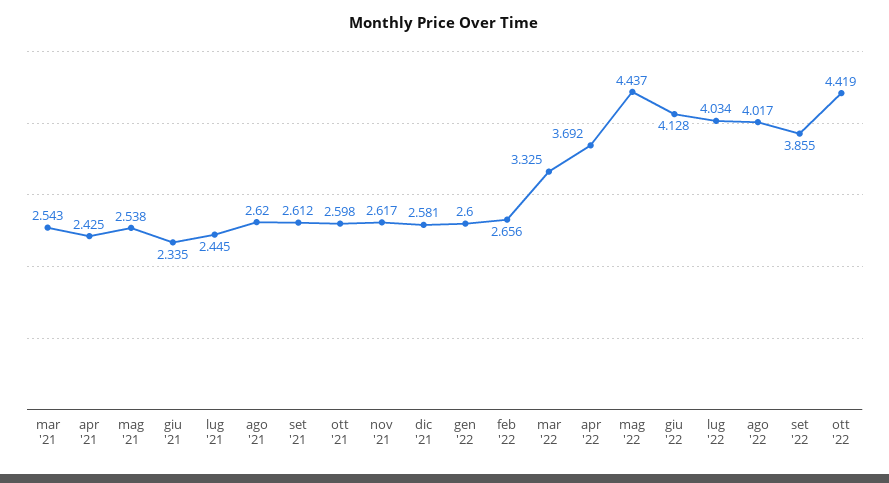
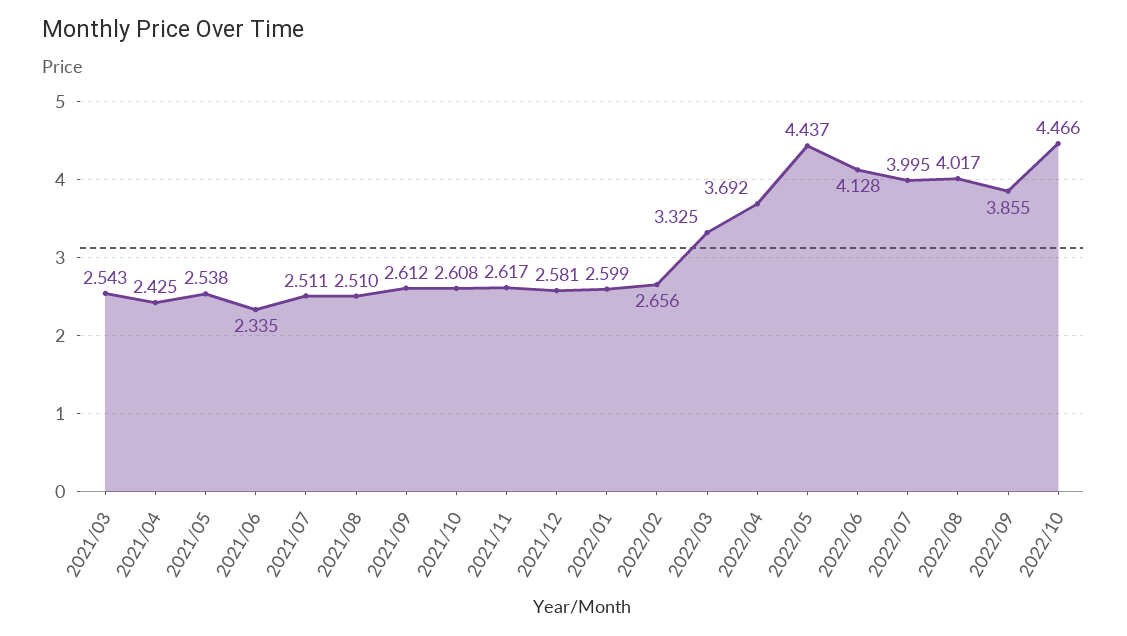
  {
    "mar '21": 2.543,
    "apr '21": 2.425,
    "mag '21": 2.538,
    "giu '21": 2.335,
-   "lug '21": 2.445,
+   "lug '21": 2.511,
-   "ago '21": 2.62,
+   "ago '21": 2.51,
    "set '21": 2.612,
-   "ott '21": 2.598,
+   "ott '21": 2.608,
    "nov '21": 2.617,
    "dic '21": 2.581,
-   "gen '22": 2.6,
+   "gen '22": 2.599,
    "feb '22": 2.656,
    "mar '22": 3.325,
    "apr '22": 3.692,
    "mag '22": 4.437,
    "giu '22": 4.128,
-   "lug '22": 4.034,
+   "lug '22": 3.995,
    "ago '22": 4.017,
    "set '22": 3.855,
-   "ott '22": 4.419
+   "ott '22": 4.466
  }

